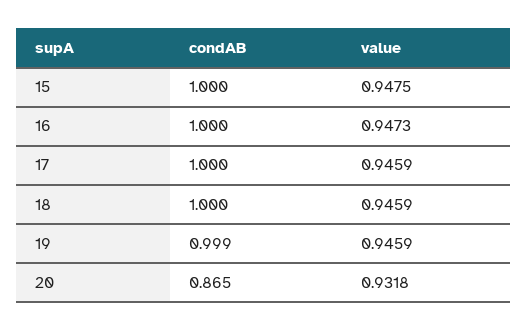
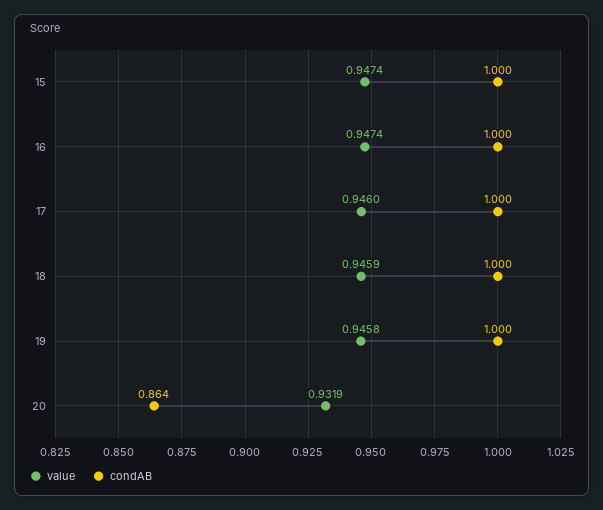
  {
    "condAB": {
      "15": 1,
      "16": 1,
      "17": 1,
      "18": 1,
-     "19": 0.999,
+     "19": 1,
-     "20": 0.865
+     "20": 0.864
    },
    "value": {
-     "15": 0.9475,
+     "15": 0.9474,
-     "16": 0.9473,
+     "16": 0.9474,
-     "17": 0.9459,
+     "17": 0.946,
      "18": 0.9459,
-     "19": 0.9459,
+     "19": 0.9458,
-     "20": 0.9318
+     "20": 0.9319
    }
  }

